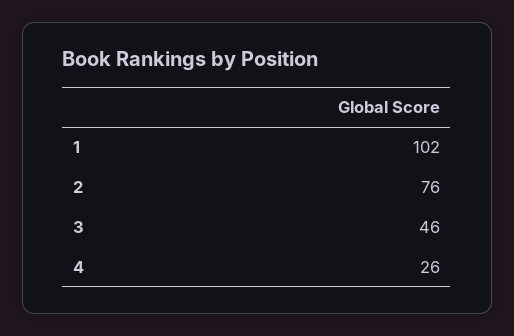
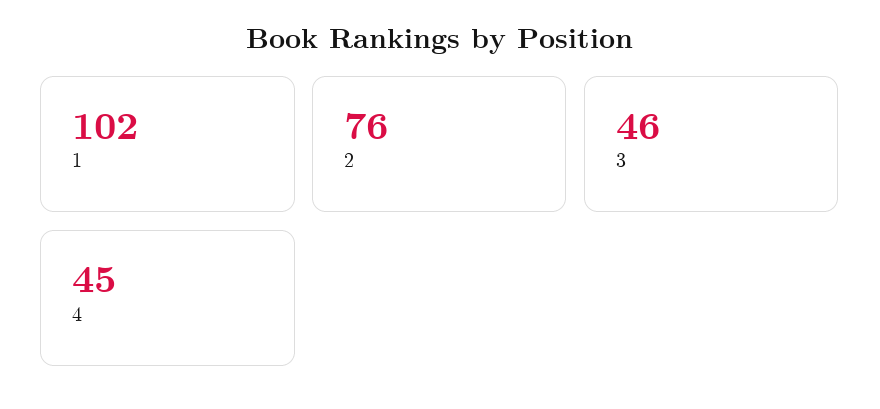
  {
    "1": 102,
    "2": 76,
    "3": 46,
-   "4": 26
+   "4": 45
  }

